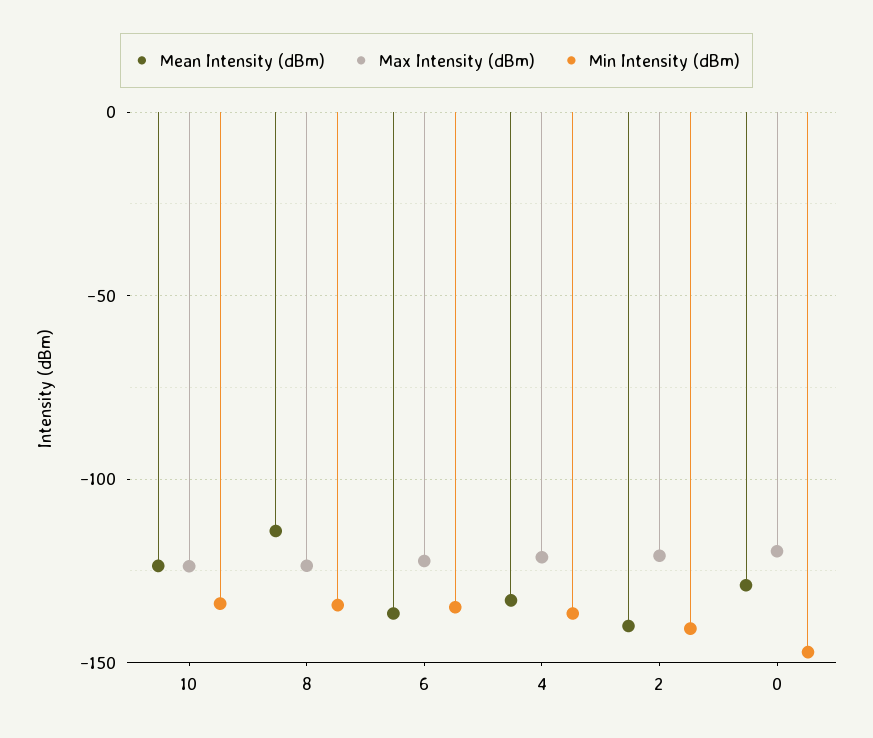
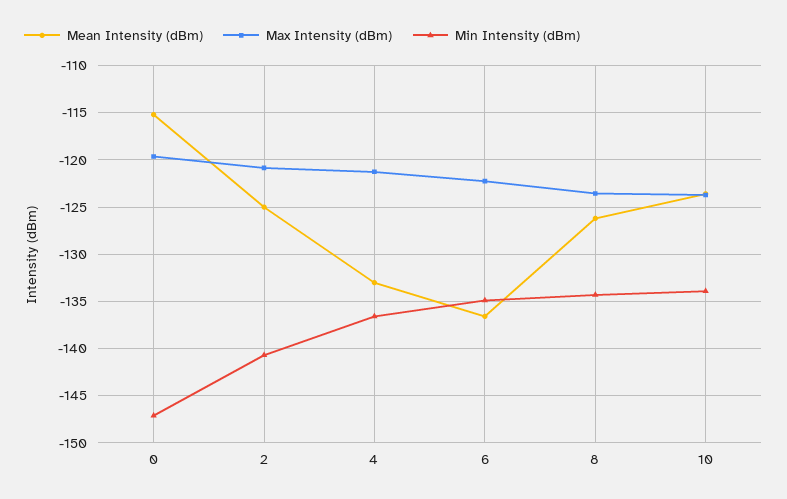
  {
    "Mean Intensity (dBm)": {
      "10": -124,
-     "8": -115,
+     "8": -126,
      "6": -137,
      "4": -133,
-     "2": -140,
+     "2": -125,
-     "0": -130
+     "0": -115
    },
    "Max Intensity (dBm)": {
      "10": -124,
      "8": -124,
      "6": -122,
      "4": -121,
      "2": -121,
      "0": -120
    },
    "Min Intensity (dBm)": {
      "10": -134,
      "8": -134,
      "6": -135,
      "4": -137,
      "2": -141,
      "0": -147
    }
  }

